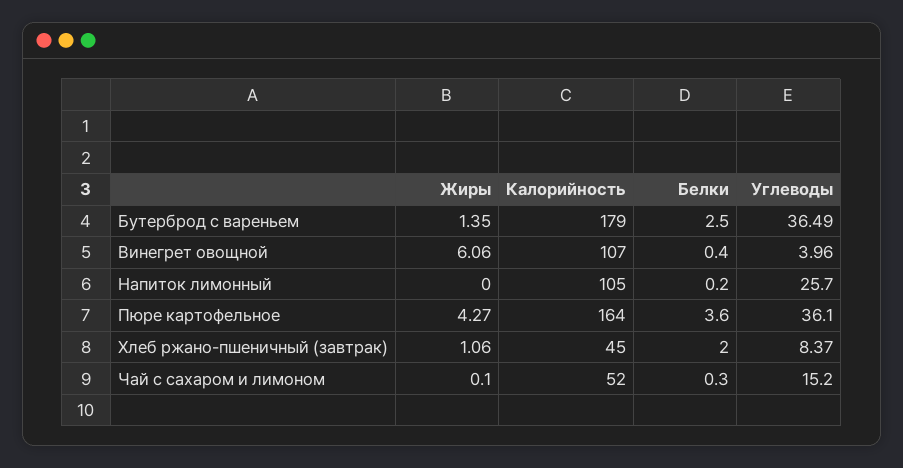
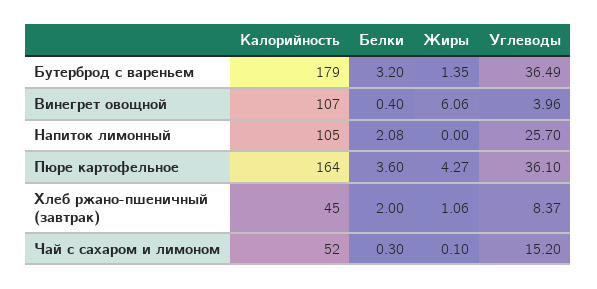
  {
    "Жиры": {
      "Бутерброд с вареньем": 1.35,
      "Винегрет овощной": 6.06,
      "Напиток лимонный": 0,
      "Пюре картофельное": 4.27,
      "Хлеб ржано-пшеничный (завтрак)": 1.06,
      "Чай с сахаром и лимоном": 0.1
    },
    "Калорийность": {
      "Бутерброд с вареньем": 179,
      "Винегрет овощной": 107,
      "Напиток лимонный": 105,
      "Пюре картофельное": 164,
      "Хлеб ржано-пшеничный (завтрак)": 45,
      "Чай с сахаром и лимоном": 52
    },
    "Белки": {
-     "Бутерброд с вареньем": 2.5,
+     "Бутерброд с вареньем": 3.2,
      "Винегрет овощной": 0.4,
-     "Напиток лимонный": 0.2,
+     "Напиток лимонный": 2.08,
      "Пюре картофельное": 3.6,
      "Хлеб ржано-пшеничный (завтрак)": 2,
      "Чай с сахаром и лимоном": 0.3
    },
    "Углеводы": {
      "Бутерброд с вареньем": 36.49,
      "Винегрет овощной": 3.96,
      "Напиток лимонный": 25.7,
      "Пюре картофельное": 36.1,
      "Хлеб ржано-пшеничный (завтрак)": 8.37,
      "Чай с сахаром и лимоном": 15.2
    }
  }

